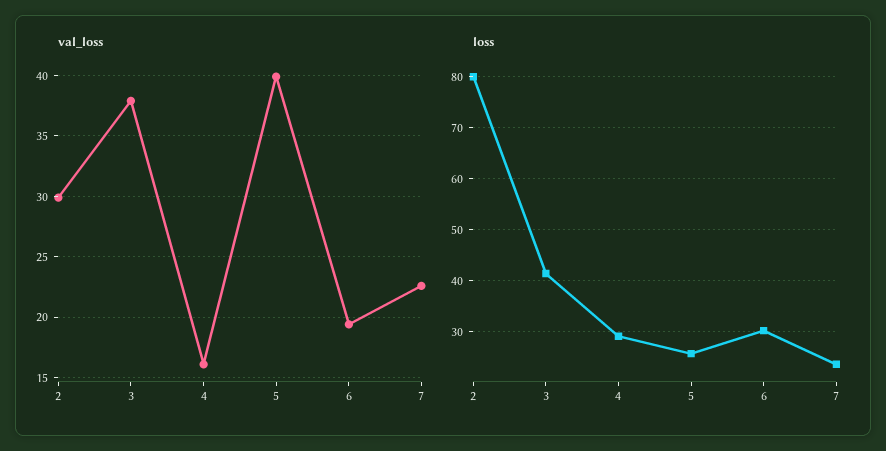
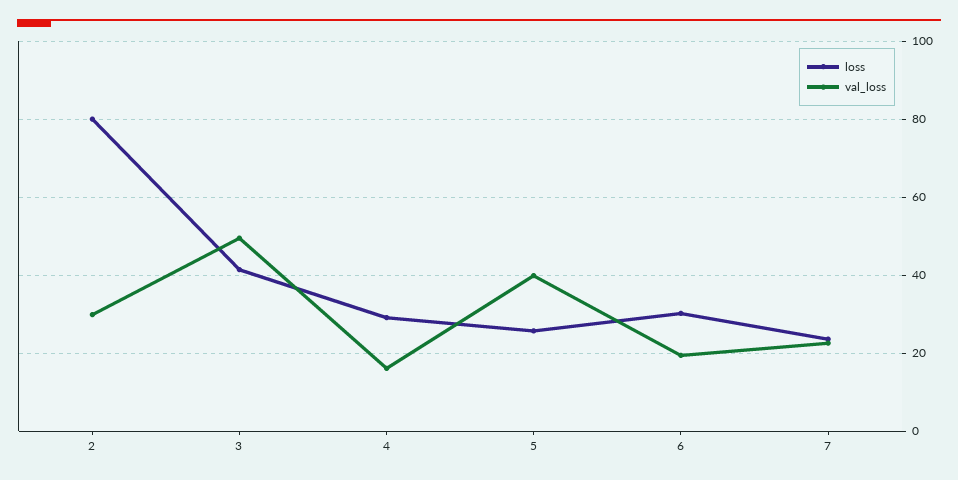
  {
    "val_loss": {
      "2": 30,
-     "3": 38,
+     "3": 50,
      "4": 16,
      "5": 40,
      "6": 19.5,
      "7": 22.5
    },
    "loss": {
      "2": 80,
      "3": 42,
      "4": 30,
      "5": 26,
      "6": 30,
      "7": 24
    }
  }

